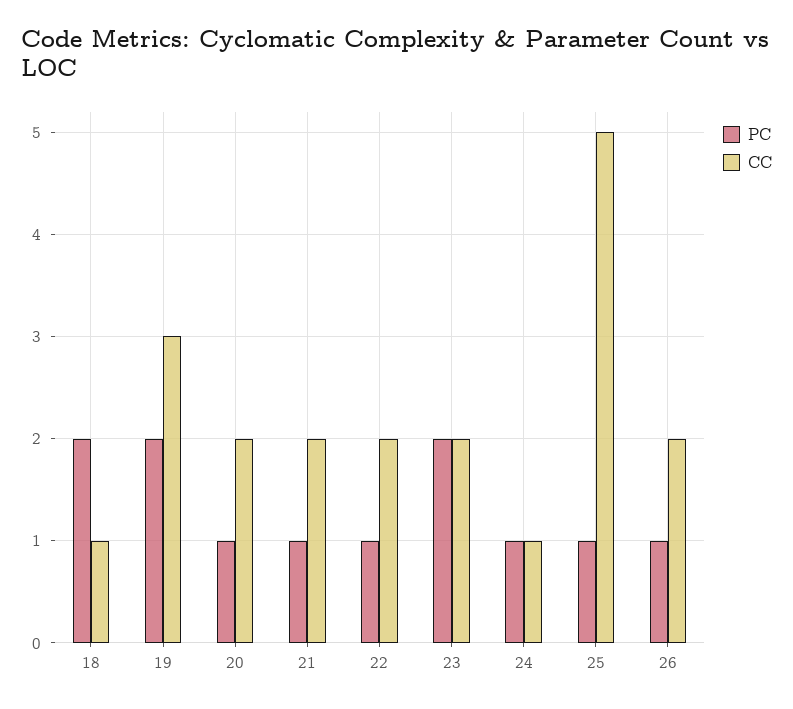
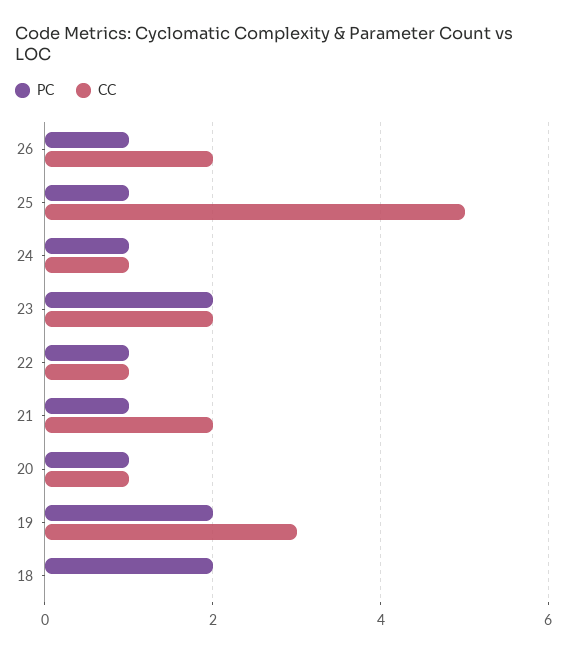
  {
    "PC": {
      "18": 2,
      "19": 2,
      "20": 1,
      "21": 1,
      "22": 1,
      "23": 2,
      "24": 1,
      "25": 1,
      "26": 1
    },
    "CC": {
-     "18": 1,
+     "18": 0,
      "19": 3,
-     "20": 2,
+     "20": 1,
      "21": 2,
-     "22": 2,
+     "22": 1,
      "23": 2,
      "24": 1,
      "25": 5,
      "26": 2
    }
  }

